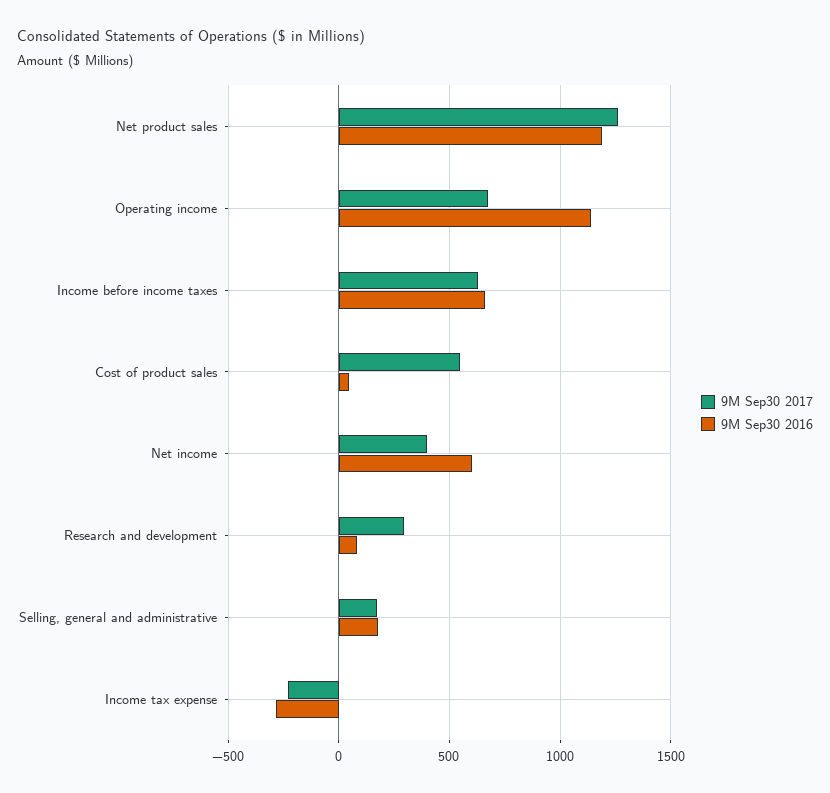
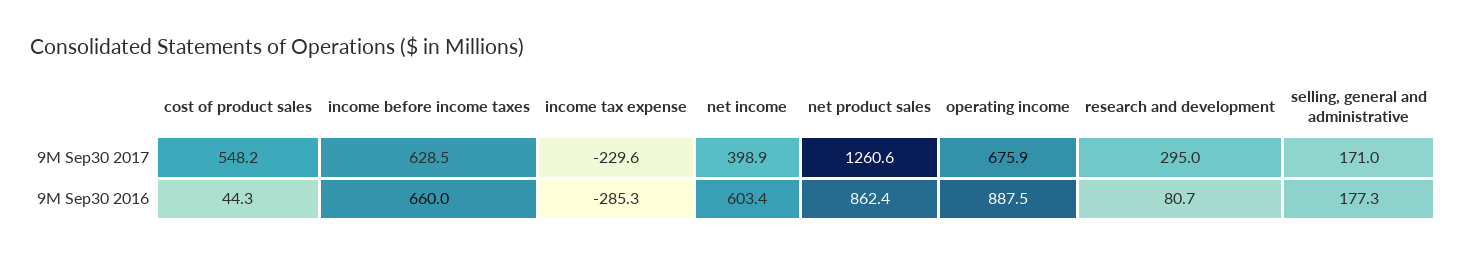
  {
    "9M Sep30 2017": {
      "Net product sales": 1260.6,
      "Operating income": 675.9,
      "Income before income taxes": 628.5,
      "Cost of product sales": 548.2,
      "Net income": 398.9,
      "Research and development": 295,
      "Selling, general and administrative": 171,
      "Income tax expense": -229.6
    },
    "9M Sep30 2016": {
-     "Net product sales": 1200,
+     "Net product sales": 862.4,
-     "Operating income": 1150,
+     "Operating income": 887.5,
      "Income before income taxes": 660,
      "Cost of product sales": 44.3,
      "Net income": 603.4,
      "Research and development": 80.7,
      "Selling, general and administrative": 177.3,
      "Income tax expense": -285.3
    }
  }

